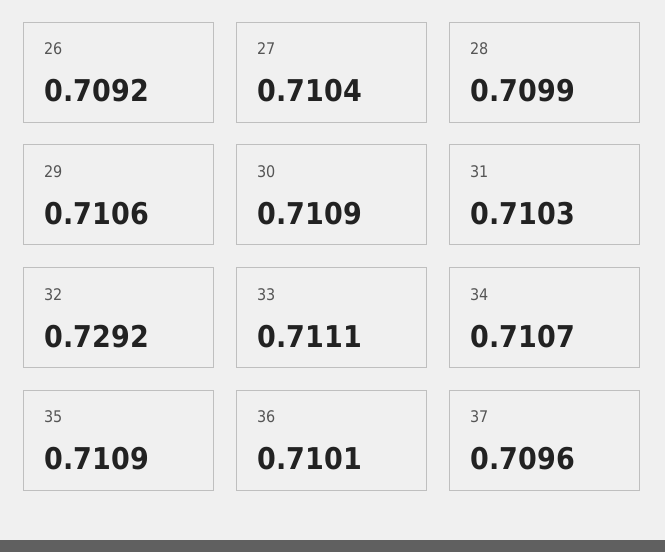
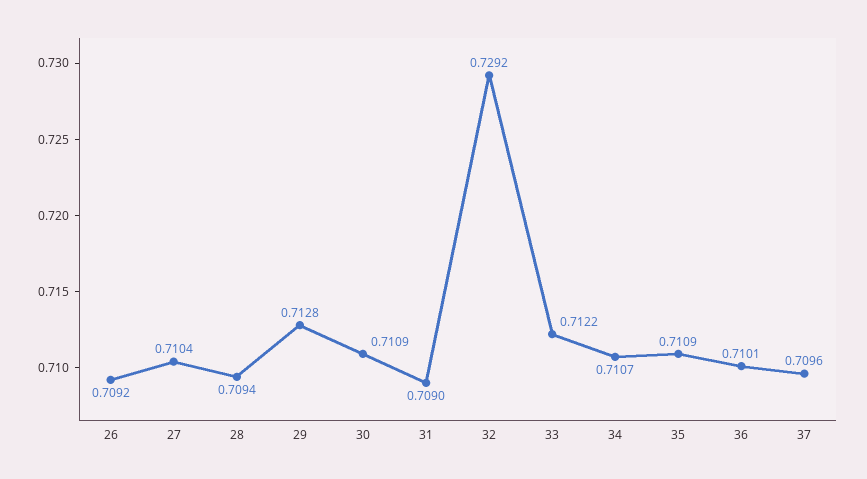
  {
    "26": 0.7092,
    "27": 0.7104,
-   "28": 0.7099,
+   "28": 0.7094,
-   "29": 0.7106,
+   "29": 0.7128,
    "30": 0.7109,
-   "31": 0.7103,
+   "31": 0.709,
    "32": 0.7292,
-   "33": 0.7111,
+   "33": 0.7122,
    "34": 0.7107,
    "35": 0.7109,
    "36": 0.7101,
    "37": 0.7096
  }

